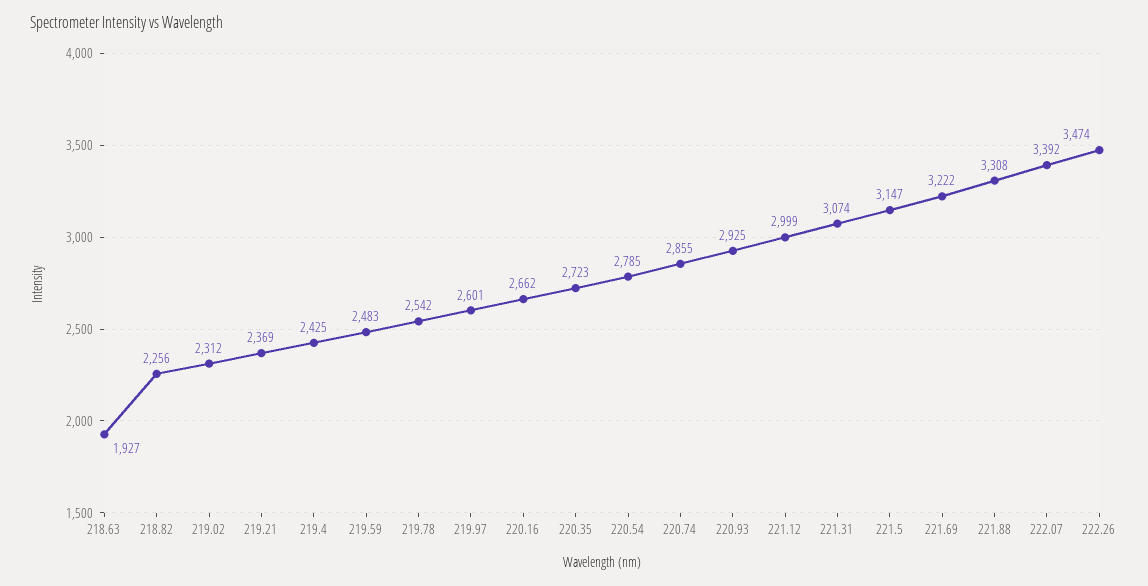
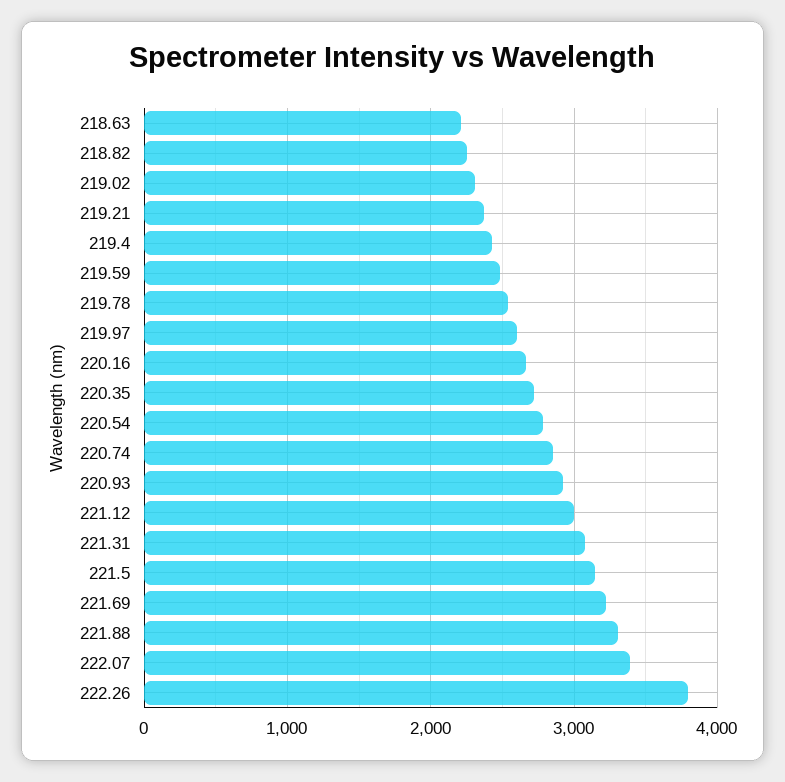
  {
-   "218.63": 1927,
+   "218.63": 2200,
    "218.82": 2256,
    "219.02": 2312,
    "219.21": 2369,
    "219.4": 2425,
    "219.59": 2483,
    "219.78": 2542,
    "219.97": 2601,
    "220.16": 2662,
    "220.35": 2723,
    "220.54": 2785,
    "220.74": 2855,
    "220.93": 2925,
    "221.12": 2999,
    "221.31": 3074,
    "221.5": 3147,
    "221.69": 3222,
    "221.88": 3308,
    "222.07": 3392,
-   "222.26": 3474
+   "222.26": 3800
  }

